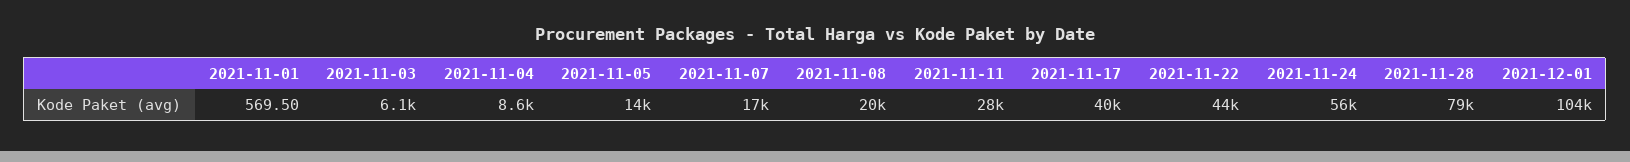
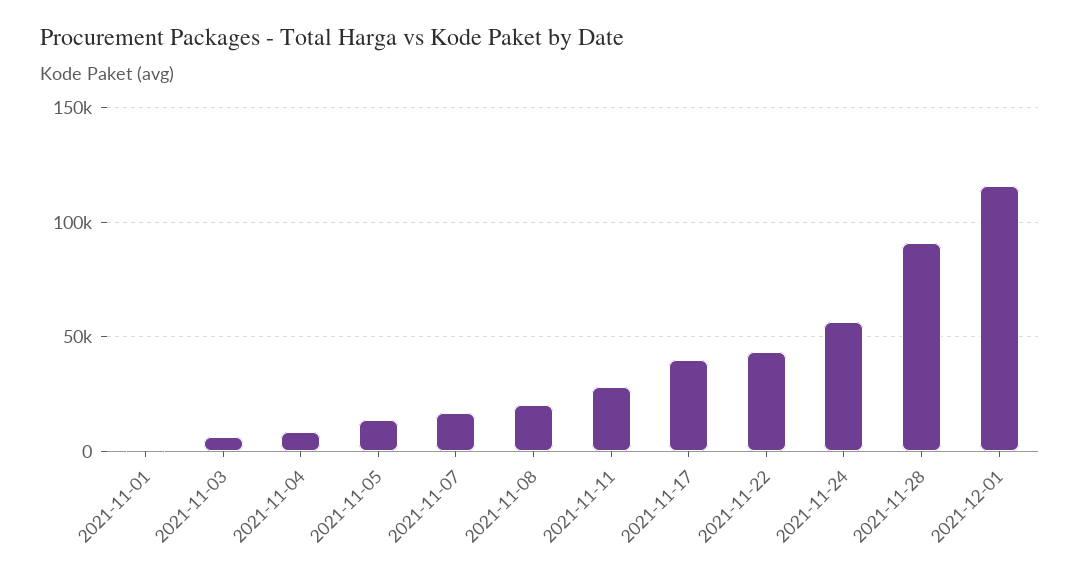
  {
    "2021-11-01": 569.5,
    "2021-11-03": 6100,
    "2021-11-04": 8600,
    "2021-11-05": 14000,
    "2021-11-07": 17000,
    "2021-11-08": 20000,
    "2021-11-11": 28000,
    "2021-11-17": 40000,
    "2021-11-22": 44000,
    "2021-11-24": 56000,
-   "2021-11-28": 79000,
+   "2021-11-28": 90000,
-   "2021-12-01": 104000
+   "2021-12-01": 115000
  }

